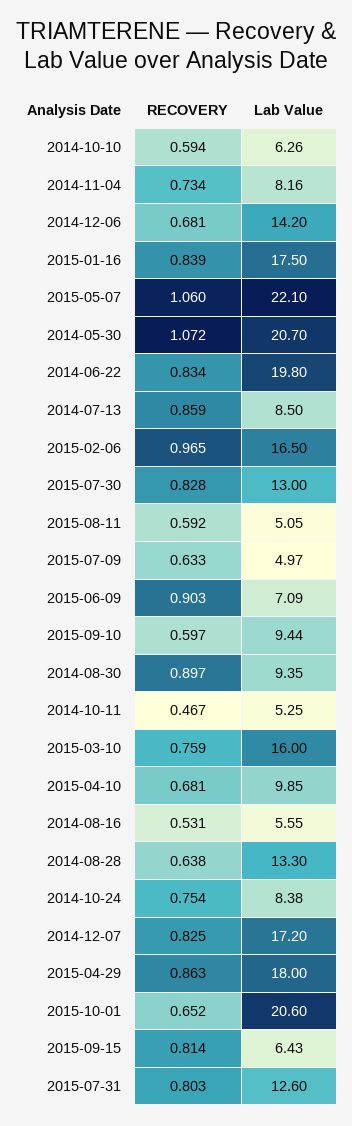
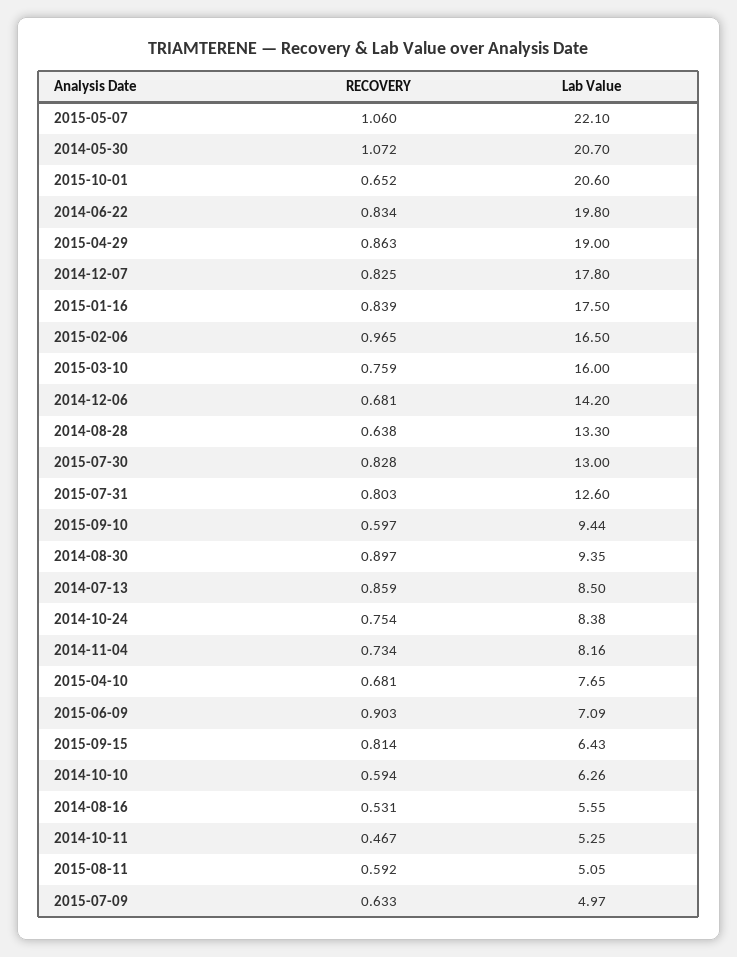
  {
    "RECOVERY": {
      "2014-10-10": 0.594,
      "2014-11-04": 0.734,
      "2014-12-06": 0.681,
      "2015-01-16": 0.839,
      "2015-05-07": 1.06,
      "2014-05-30": 1.072,
      "2014-06-22": 0.834,
      "2014-07-13": 0.859,
      "2015-02-06": 0.965,
      "2015-07-30": 0.828,
      "2015-08-11": 0.592,
      "2015-07-09": 0.633,
      "2015-06-09": 0.903,
      "2015-09-10": 0.597,
      "2014-08-30": 0.897,
      "2014-10-11": 0.467,
      "2015-03-10": 0.759,
      "2015-04-10": 0.681,
      "2014-08-16": 0.531,
      "2014-08-28": 0.638,
      "2014-10-24": 0.754,
      "2014-12-07": 0.825,
      "2015-04-29": 0.863,
      "2015-10-01": 0.652,
      "2015-09-15": 0.814,
      "2015-07-31": 0.803
    },
    "Lab Value": {
      "2014-10-10": 6.26,
      "2014-11-04": 8.16,
      "2014-12-06": 14.2,
      "2015-01-16": 17.5,
      "2015-05-07": 22.1,
      "2014-05-30": 20.7,
      "2014-06-22": 19.8,
      "2014-07-13": 8.5,
      "2015-02-06": 16.5,
      "2015-07-30": 13,
      "2015-08-11": 5.05,
      "2015-07-09": 4.97,
      "2015-06-09": 7.09,
      "2015-09-10": 9.44,
      "2014-08-30": 9.35,
      "2014-10-11": 5.25,
      "2015-03-10": 16,
-     "2015-04-10": 9.85,
+     "2015-04-10": 7.65,
      "2014-08-16": 5.55,
      "2014-08-28": 13.3,
      "2014-10-24": 8.38,
-     "2014-12-07": 17.2,
+     "2014-12-07": 17.8,
-     "2015-04-29": 18,
+     "2015-04-29": 19,
      "2015-10-01": 20.6,
      "2015-09-15": 6.43,
      "2015-07-31": 12.6
    }
  }

